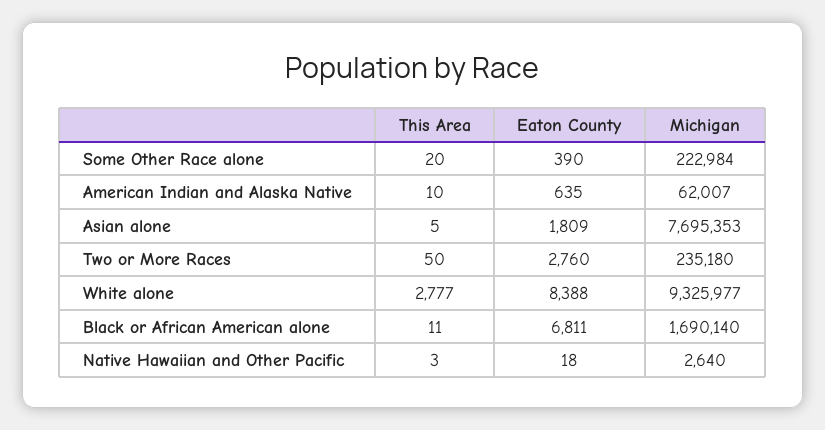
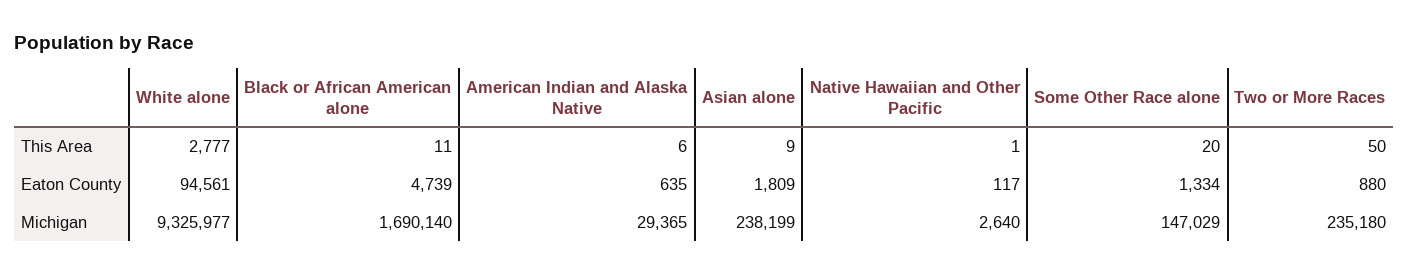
  {
    "This Area": {
      "Some Other Race alone": 20,
-     "American Indian and Alaska Native": 10,
+     "American Indian and Alaska Native": 6,
-     "Asian alone": 5,
+     "Asian alone": 9,
      "Two or More Races": 50,
      "White alone": 2777,
      "Black or African American alone": 11,
-     "Native Hawaiian and Other Pacific": 3
+     "Native Hawaiian and Other Pacific": 1
    },
    "Eaton County": {
-     "Some Other Race alone": 390,
+     "Some Other Race alone": 1334,
      "American Indian and Alaska Native": 635,
      "Asian alone": 1809,
-     "Two or More Races": 2760,
+     "Two or More Races": 880,
-     "White alone": 8388,
+     "White alone": 94561,
-     "Black or African American alone": 6811,
+     "Black or African American alone": 4739,
-     "Native Hawaiian and Other Pacific": 18
+     "Native Hawaiian and Other Pacific": 117
    },
    "Michigan": {
-     "Some Other Race alone": 222984,
+     "Some Other Race alone": 147029,
-     "American Indian and Alaska Native": 62007,
+     "American Indian and Alaska Native": 29365,
-     "Asian alone": 7695353,
+     "Asian alone": 238199,
      "Two or More Races": 235180,
      "White alone": 9325977,
      "Black or African American alone": 1690140,
      "Native Hawaiian and Other Pacific": 2640
    }
  }

